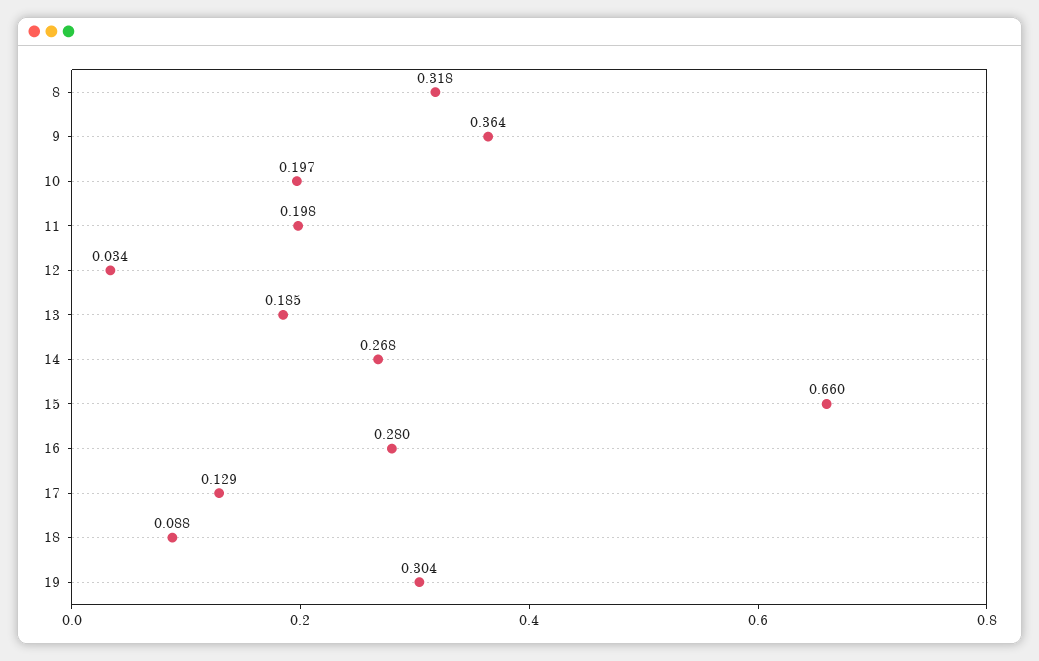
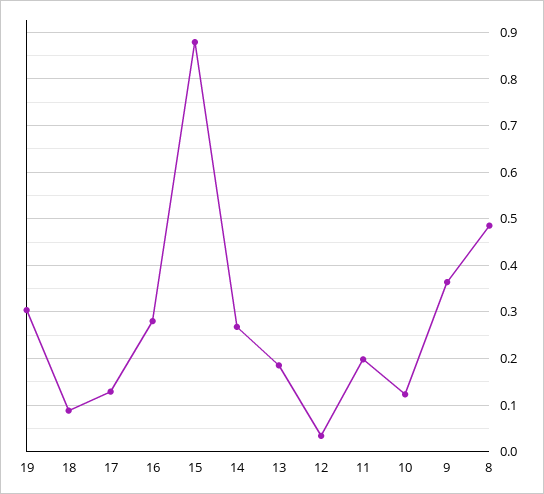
  {
-   "8": 0.318,
+   "8": 0.48,
    "9": 0.364,
-   "10": 0.197,
+   "10": 0.12,
    "11": 0.198,
    "12": 0.034,
    "13": 0.185,
    "14": 0.268,
-   "15": 0.66,
+   "15": 0.88,
    "16": 0.28,
    "17": 0.129,
    "18": 0.088,
    "19": 0.304
  }

